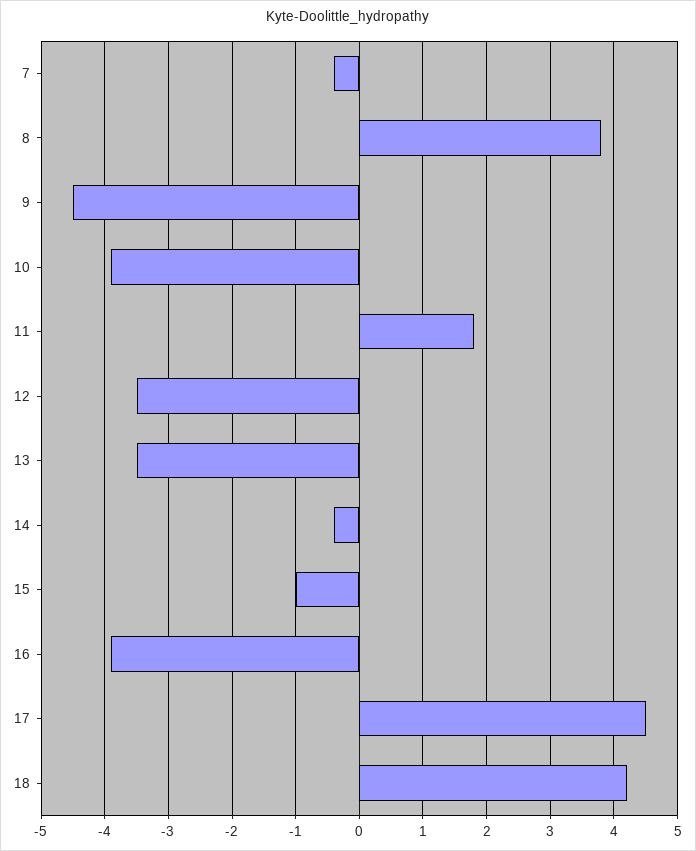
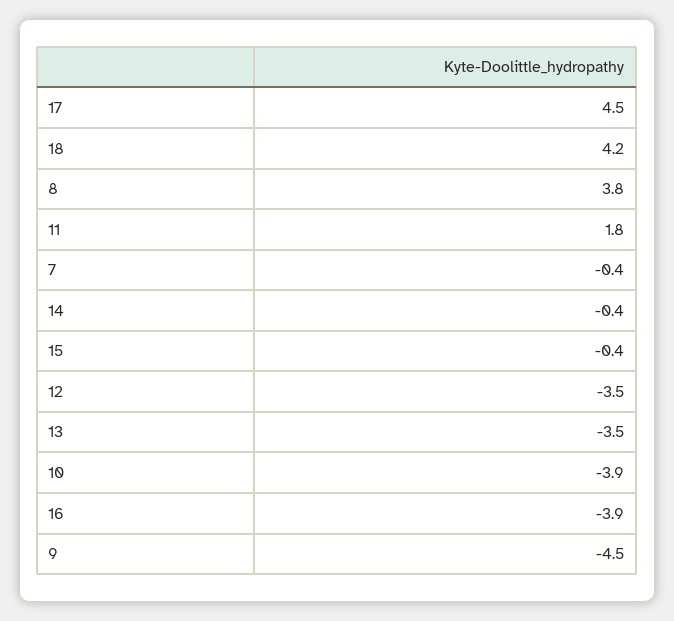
  {
    "7": -0.4,
    "8": 3.8,
    "9": -4.5,
    "10": -3.9,
    "11": 1.8,
    "12": -3.5,
    "13": -3.5,
    "14": -0.4,
-   "15": -1,
+   "15": -0.4,
    "16": -3.9,
    "17": 4.5,
    "18": 4.2
  }

